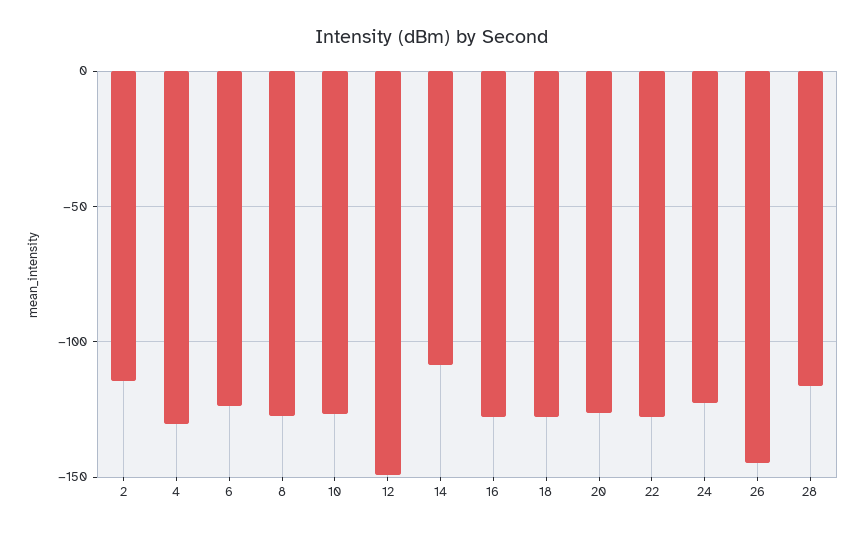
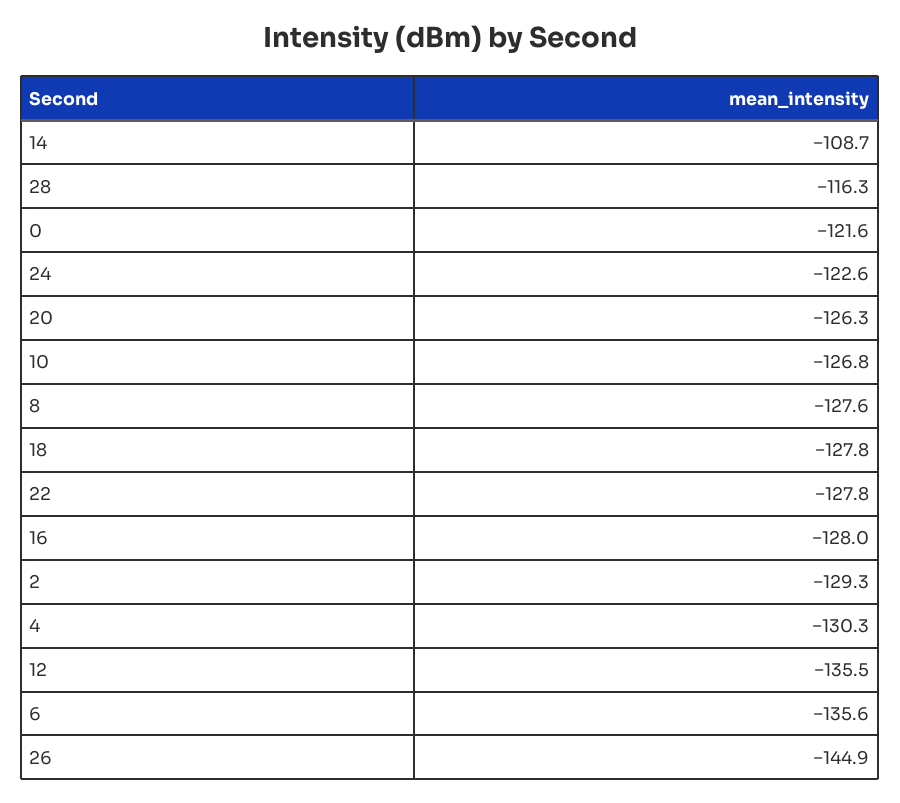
  {
-   "2": -115,
+   "2": -129.3,
    "4": -130.3,
-   "6": -125,
+   "6": -135.6,
    "8": -127.6,
    "10": -126.8,
-   "12": -150,
+   "12": -135.5,
    "14": -108.7,
    "16": -128,
    "18": -127.8,
    "20": -126.3,
    "22": -127.8,
    "24": -122.6,
    "26": -144.9,
-   "28": -116.3
+   "28": -116.3,
+   "0": -121.6
  }

